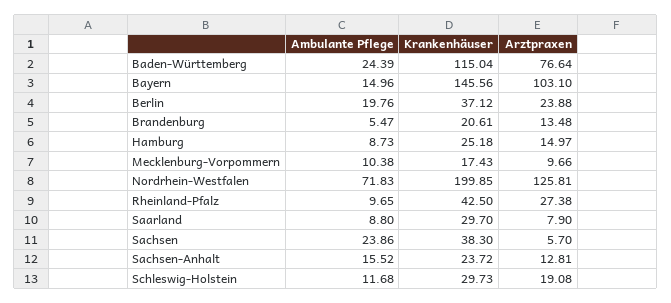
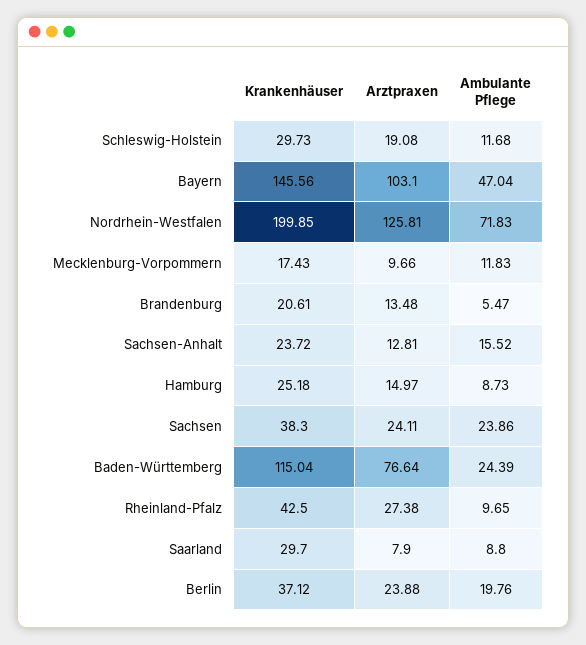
  {
    "Ambulante Pflege": {
      "Baden-Württemberg": 24.39,
-     "Bayern": 14.96,
+     "Bayern": 47.04,
      "Berlin": 19.76,
      "Brandenburg": 5.47,
      "Hamburg": 8.73,
-     "Mecklenburg-Vorpommern": 10.38,
+     "Mecklenburg-Vorpommern": 11.83,
      "Nordrhein-Westfalen": 71.83,
      "Rheinland-Pfalz": 9.65,
      "Saarland": 8.8,
      "Sachsen": 23.86,
      "Sachsen-Anhalt": 15.52,
      "Schleswig-Holstein": 11.68
    },
    "Krankenhäuser": {
      "Baden-Württemberg": 115.04,
      "Bayern": 145.56,
      "Berlin": 37.12,
      "Brandenburg": 20.61,
      "Hamburg": 25.18,
      "Mecklenburg-Vorpommern": 17.43,
      "Nordrhein-Westfalen": 199.85,
      "Rheinland-Pfalz": 42.5,
      "Saarland": 29.7,
      "Sachsen": 38.3,
      "Sachsen-Anhalt": 23.72,
      "Schleswig-Holstein": 29.73
    },
    "Arztpraxen": {
      "Baden-Württemberg": 76.64,
      "Bayern": 103.1,
      "Berlin": 23.88,
      "Brandenburg": 13.48,
      "Hamburg": 14.97,
      "Mecklenburg-Vorpommern": 9.66,
      "Nordrhein-Westfalen": 125.81,
      "Rheinland-Pfalz": 27.38,
      "Saarland": 7.9,
-     "Sachsen": 5.7,
+     "Sachsen": 24.11,
      "Sachsen-Anhalt": 12.81,
      "Schleswig-Holstein": 19.08
    }
  }

